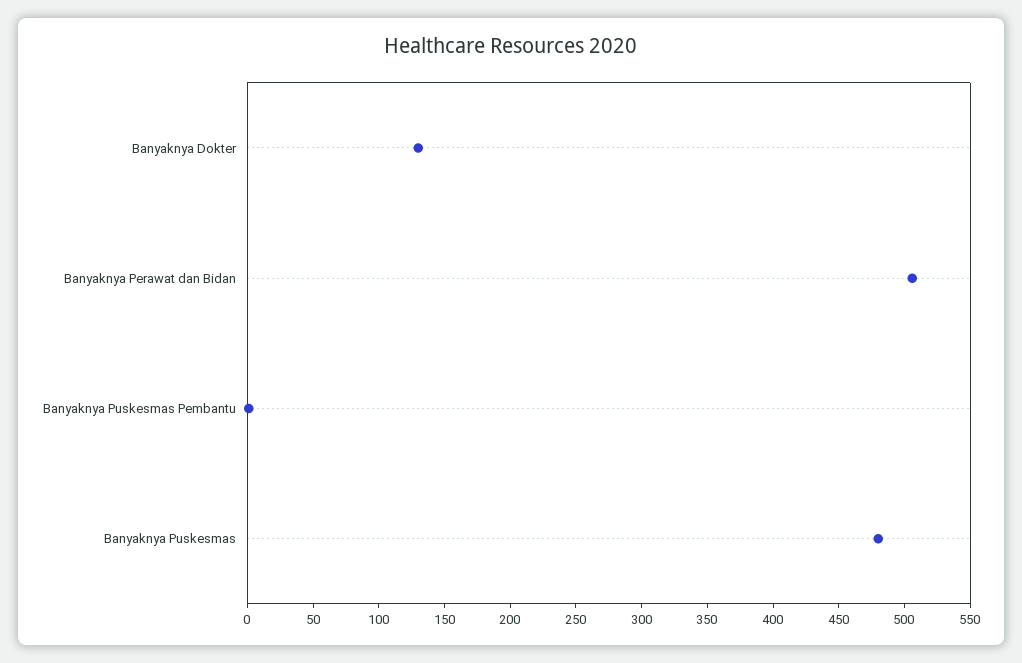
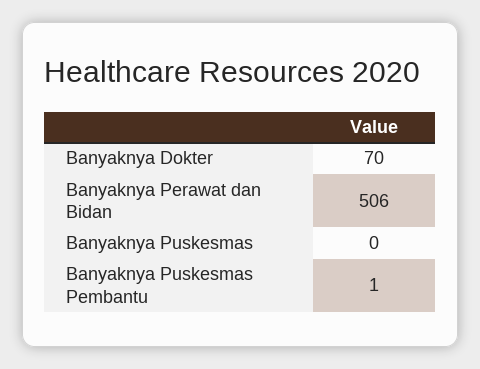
  {
-   "Banyaknya Dokter": 130,
+   "Banyaknya Dokter": 70,
    "Banyaknya Perawat dan Bidan": 506,
    "Banyaknya Puskesmas Pembantu": 1,
-   "Banyaknya Puskesmas": 480
+   "Banyaknya Puskesmas": 0
  }

